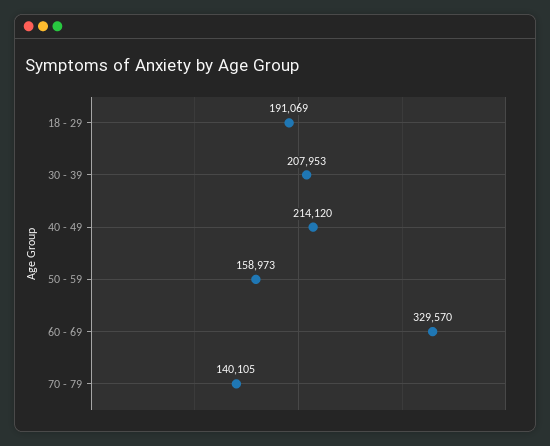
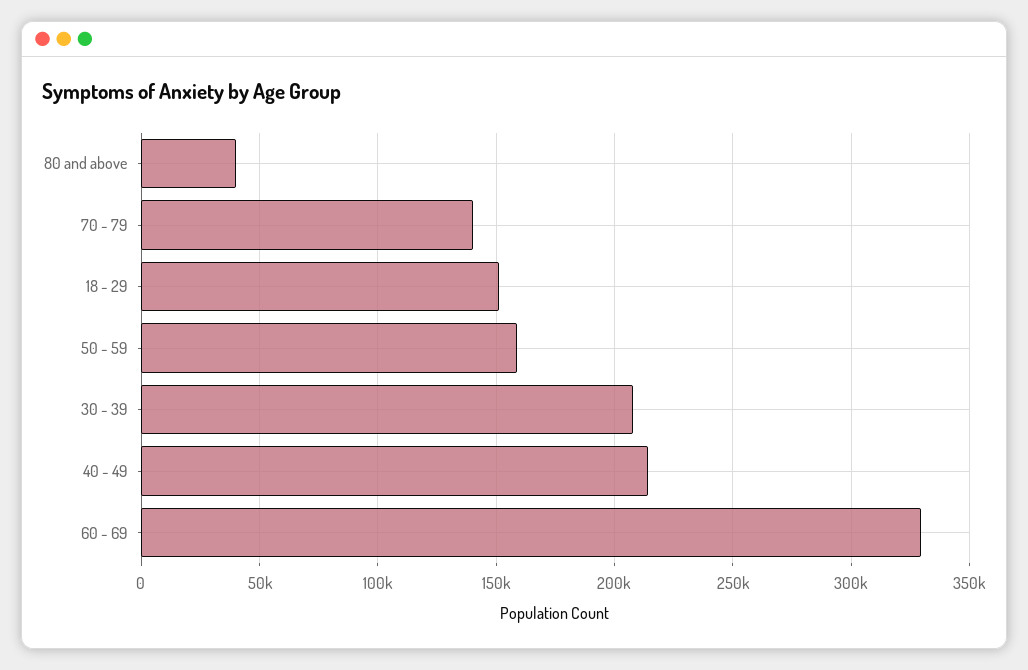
  {
-   "18 - 29": 191069,
+   "18 - 29": 150000,
    "30 - 39": 207953,
    "40 - 49": 214120,
    "50 - 59": 158973,
    "60 - 69": 329570,
-   "70 - 79": 140105
+   "70 - 79": 140105,
+   "80 and above": 40000
  }

